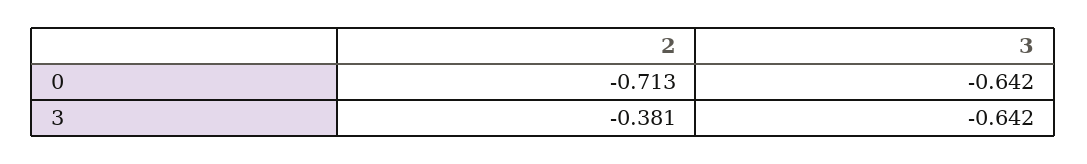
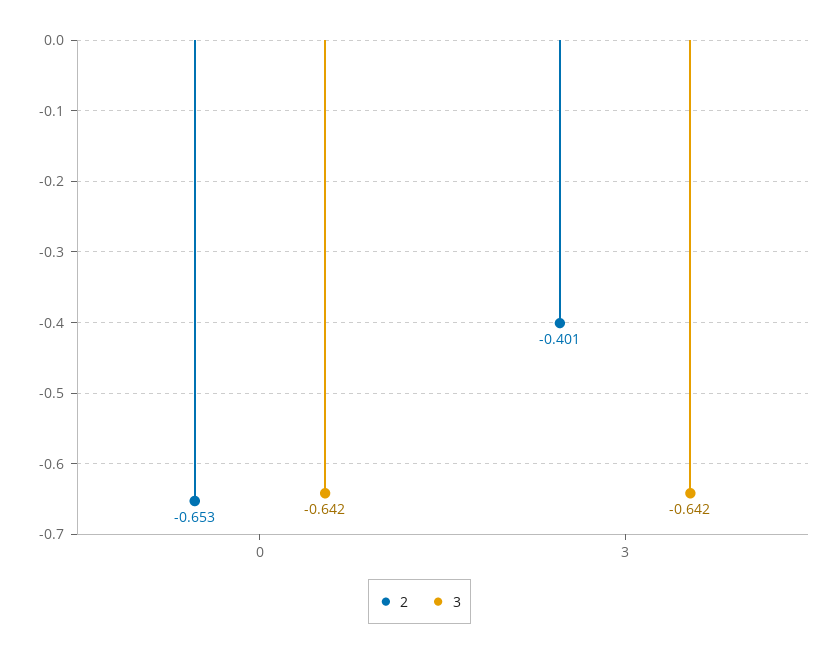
  {
    "2": {
-     "0": -0.713,
+     "0": -0.653,
-     "3": -0.381
+     "3": -0.401
    },
    "3": {
      "0": -0.642,
      "3": -0.642
    }
  }

